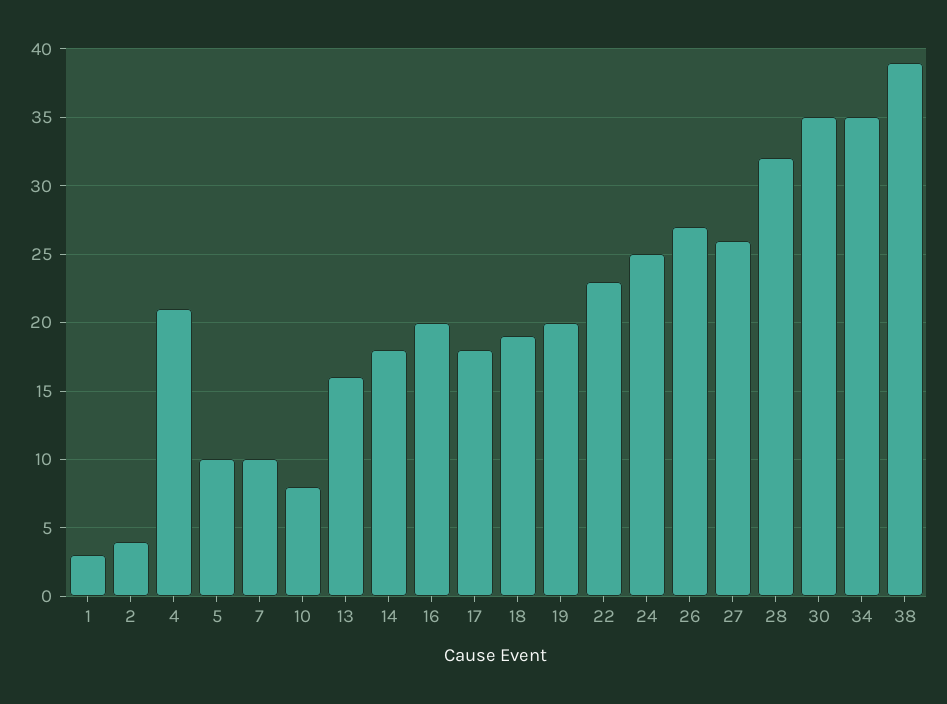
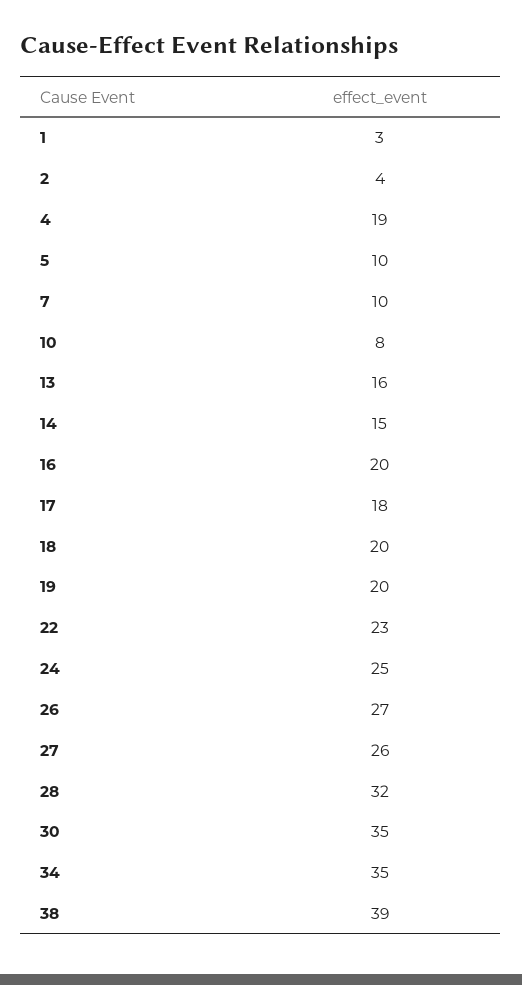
  {
    "1": 3,
    "2": 4,
-   "4": 21,
+   "4": 19,
    "5": 10,
    "7": 10,
    "10": 8,
    "13": 16,
-   "14": 18,
+   "14": 15,
    "16": 20,
    "17": 18,
-   "18": 19,
+   "18": 20,
    "19": 20,
    "22": 23,
    "24": 25,
    "26": 27,
    "27": 26,
    "28": 32,
    "30": 35,
    "34": 35,
    "38": 39
  }

